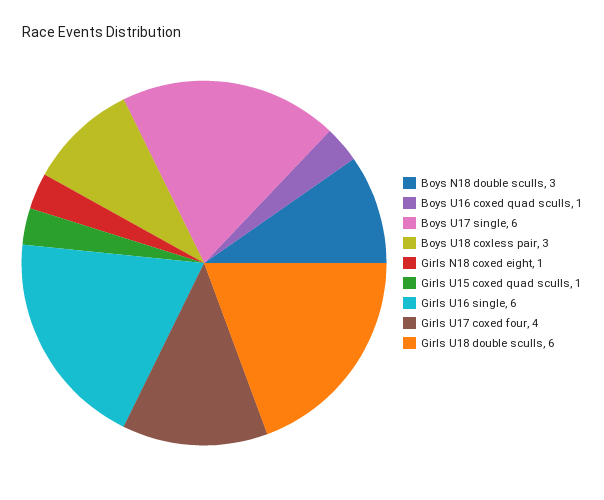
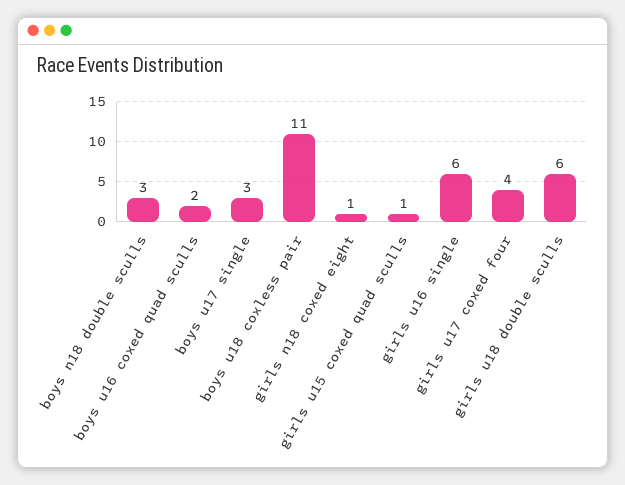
  {
    "Boys N18 double sculls": 3,
-   "Boys U16 coxed quad sculls": 1,
+   "Boys U16 coxed quad sculls": 2,
-   "Boys U17 single": 6,
+   "Boys U17 single": 3,
-   "Boys U18 coxless pair": 3,
+   "Boys U18 coxless pair": 11,
    "Girls N18 coxed eight": 1,
    "Girls U15 coxed quad sculls": 1,
    "Girls U16 single": 6,
    "Girls U17 coxed four": 4,
    "Girls U18 double sculls": 6
  }

